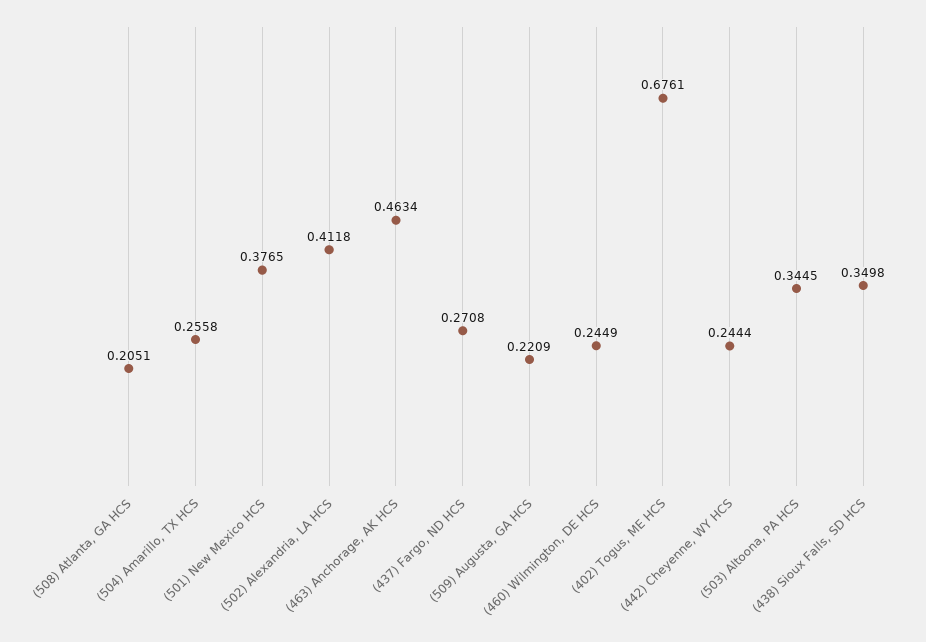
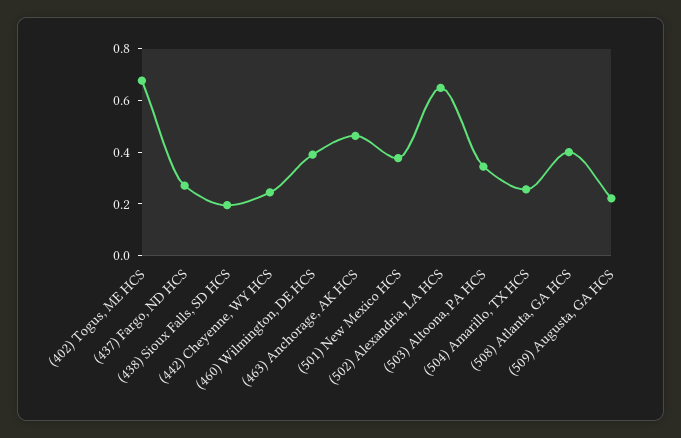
  {
-   "(508) Atlanta, GA HCS": 0.2051,
+   "(508) Atlanta, GA HCS": 0.4,
    "(504) Amarillo, TX HCS": 0.2558,
    "(501) New Mexico HCS": 0.3765,
-   "(502) Alexandria, LA HCS": 0.4118,
+   "(502) Alexandria, LA HCS": 0.65,
    "(463) Anchorage, AK HCS": 0.4634,
    "(437) Fargo, ND HCS": 0.2708,
    "(509) Augusta, GA HCS": 0.2209,
-   "(460) Wilmington, DE HCS": 0.2449,
+   "(460) Wilmington, DE HCS": 0.4,
    "(402) Togus, ME HCS": 0.6761,
    "(442) Cheyenne, WY HCS": 0.2444,
    "(503) Altoona, PA HCS": 0.3445,
-   "(438) Sioux Falls, SD HCS": 0.3498
+   "(438) Sioux Falls, SD HCS": 0.2
  }

